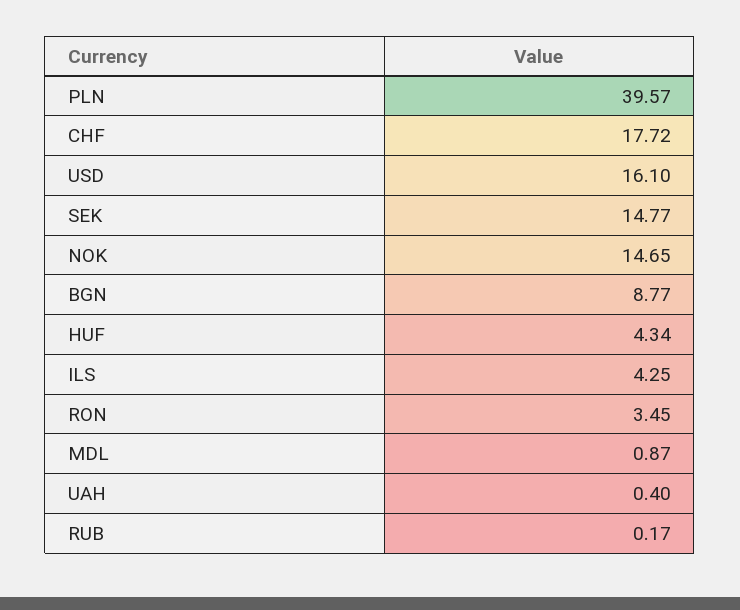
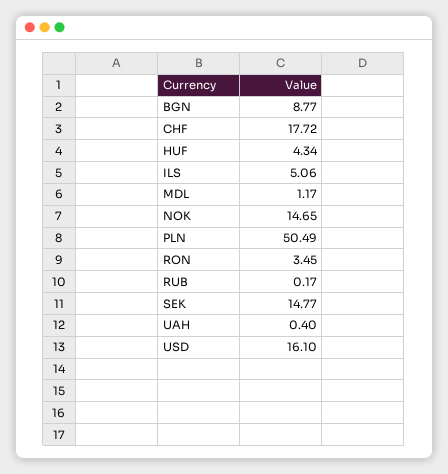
  {
-   "PLN": 39.57,
+   "PLN": 50.49,
    "CHF": 17.72,
    "USD": 16.1,
    "SEK": 14.77,
    "NOK": 14.65,
    "BGN": 8.77,
    "HUF": 4.34,
-   "ILS": 4.25,
+   "ILS": 5.06,
    "RON": 3.45,
-   "MDL": 0.87,
+   "MDL": 1.17,
    "UAH": 0.4,
    "RUB": 0.17
  }

